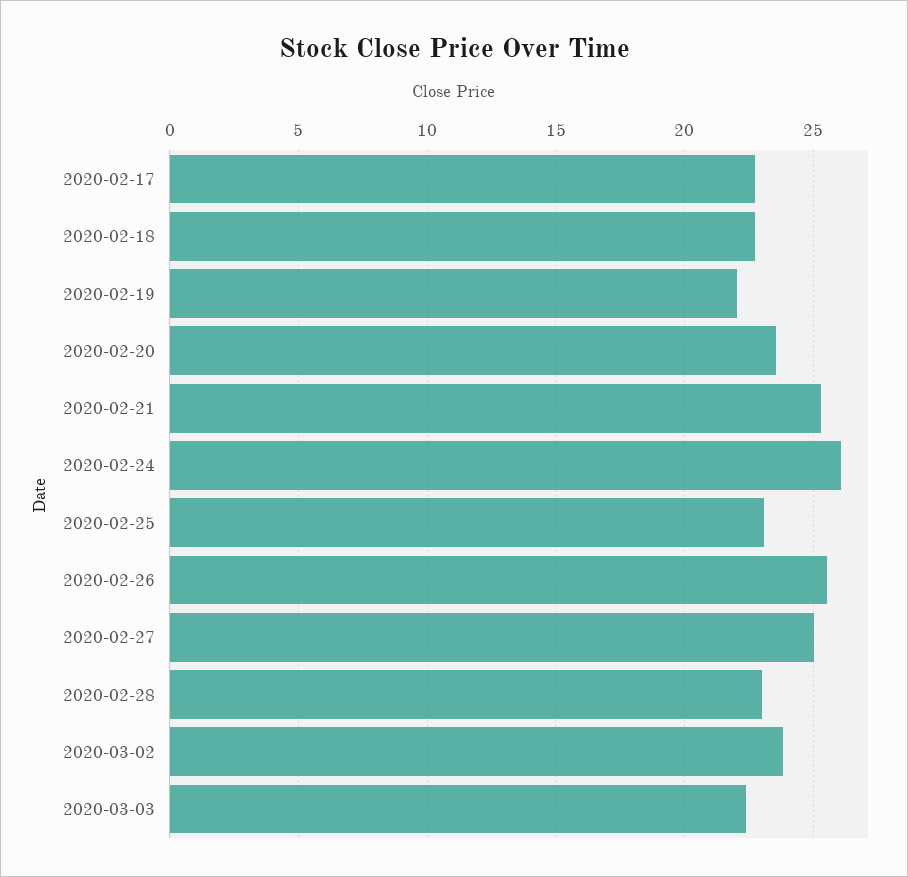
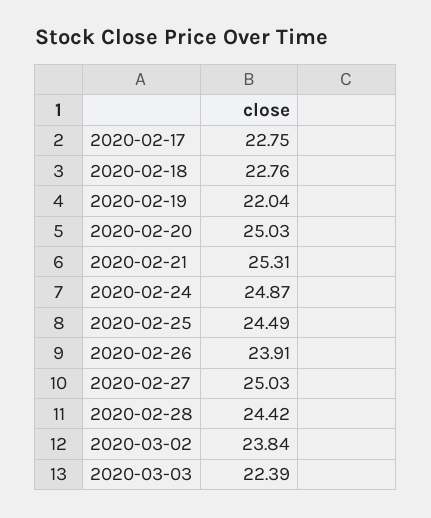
  {
    "2020-02-17": 22.75,
    "2020-02-18": 22.76,
    "2020-02-19": 22.04,
-   "2020-02-20": 23.5,
+   "2020-02-20": 25.03,
    "2020-02-21": 25.31,
-   "2020-02-24": 26,
+   "2020-02-24": 24.87,
-   "2020-02-25": 23,
+   "2020-02-25": 24.49,
-   "2020-02-26": 25.5,
+   "2020-02-26": 23.91,
    "2020-02-27": 25.03,
-   "2020-02-28": 23,
+   "2020-02-28": 24.42,
    "2020-03-02": 23.84,
    "2020-03-03": 22.39
  }

